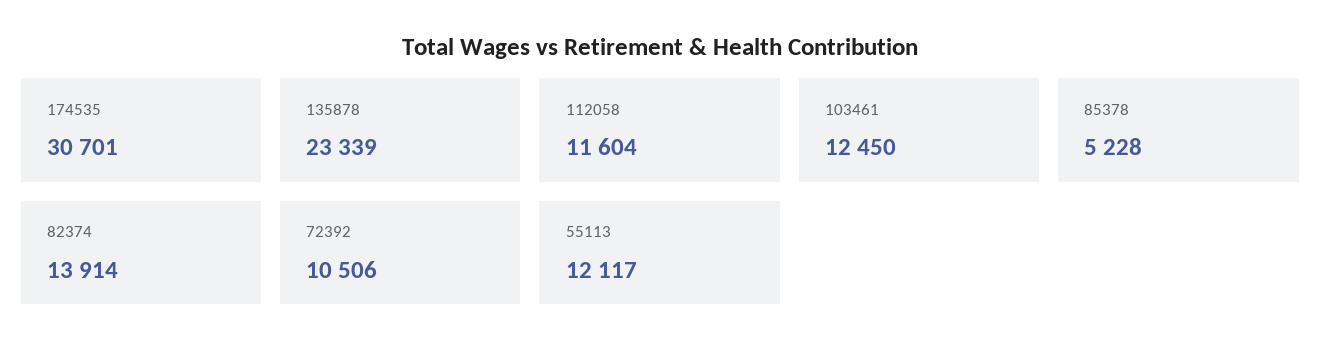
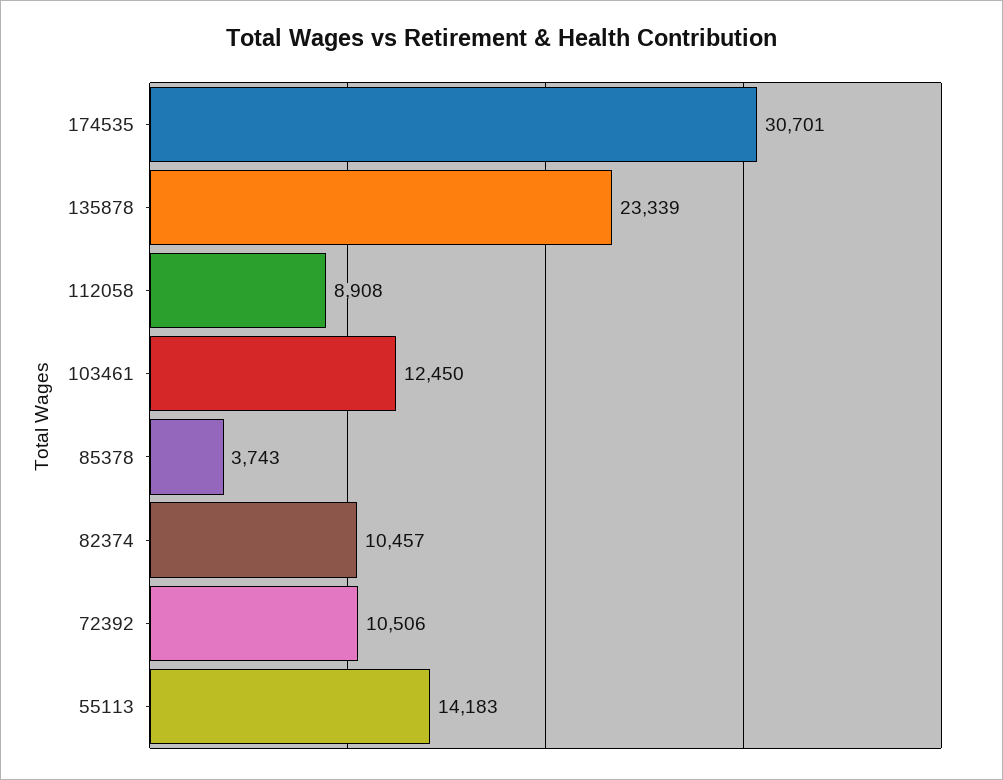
  {
    "174535": 30701,
    "135878": 23339,
-   "112058": 11604,
+   "112058": 8908,
    "103461": 12450,
-   "85378": 5228,
+   "85378": 3743,
-   "82374": 13914,
+   "82374": 10457,
    "72392": 10506,
-   "55113": 12117
+   "55113": 14183
  }

